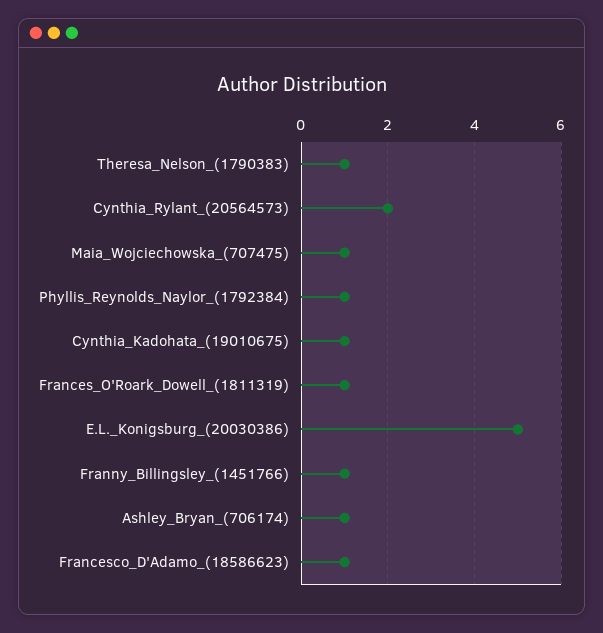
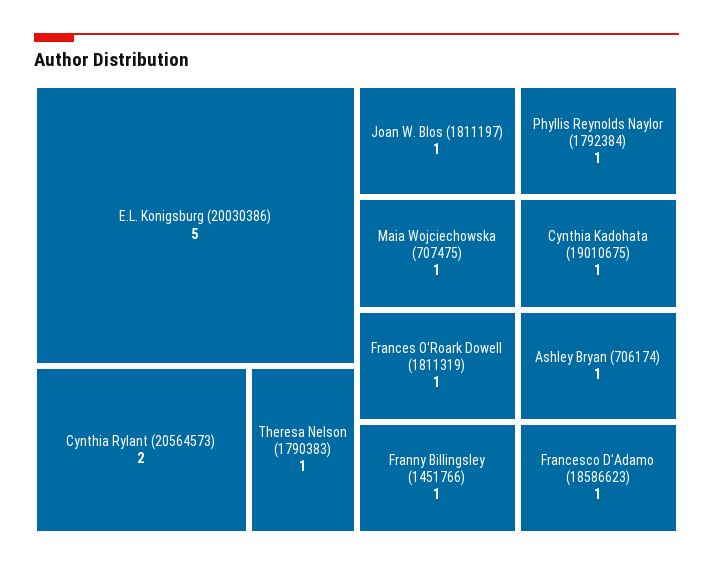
  {
    "Theresa_Nelson_(1790383)": 1,
    "Cynthia_Rylant_(20564573)": 2,
    "Maia_Wojciechowska_(707475)": 1,
    "Phyllis_Reynolds_Naylor_(1792384)": 1,
    "Cynthia_Kadohata_(19010675)": 1,
    "Frances_O'Roark_Dowell_(1811319)": 1,
    "E.L._Konigsburg_(20030386)": 5,
    "Franny_Billingsley_(1451766)": 1,
    "Ashley_Bryan_(706174)": 1,
-   "Francesco_D'Adamo_(18586623)": 1
+   "Francesco_D'Adamo_(18586623)": 1,
+   "Joan W. Blos (1811197)": 1
  }

